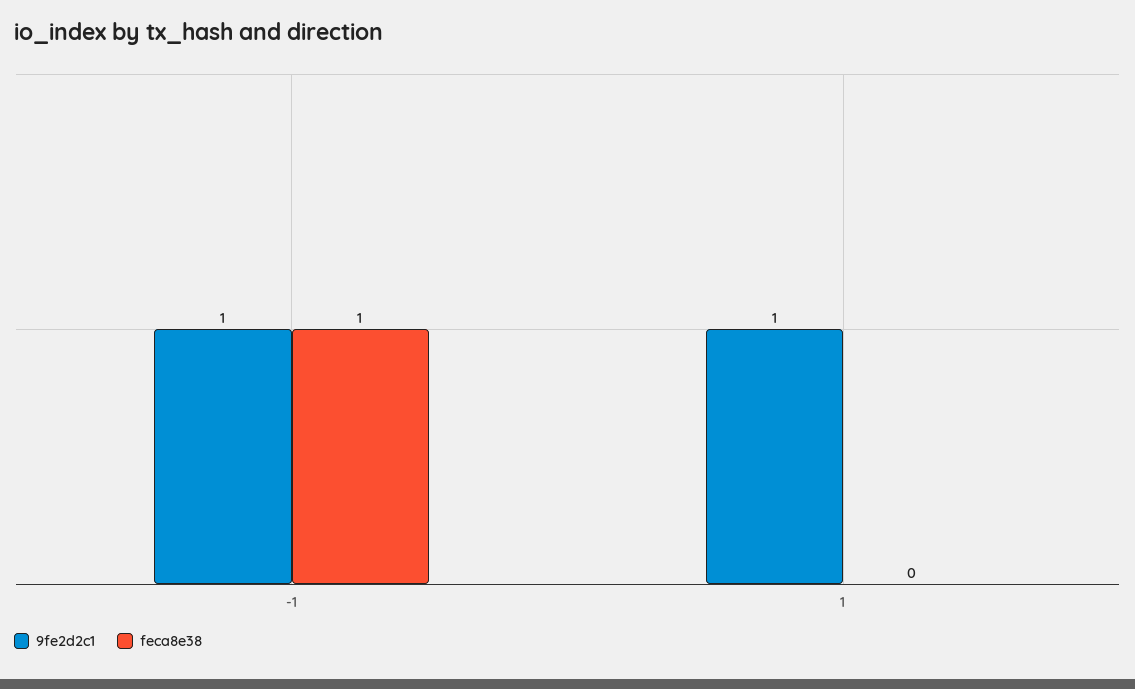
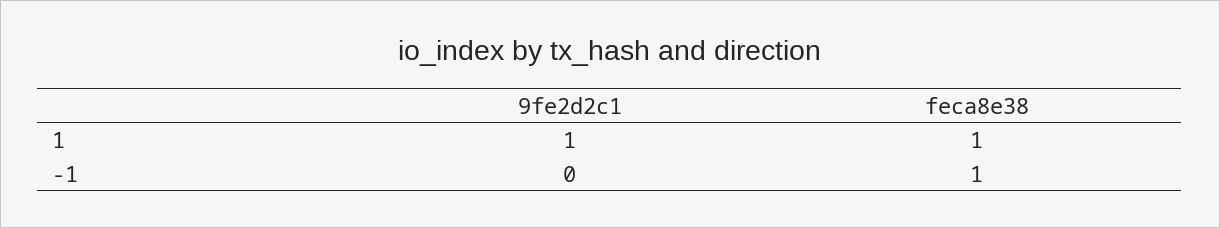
  {
    "9fe2d2c1": {
-     "-1": 1,
+     "-1": 0,
      "1": 1
    },
    "feca8e38": {
      "-1": 1,
-     "1": 0
+     "1": 1
    }
  }

